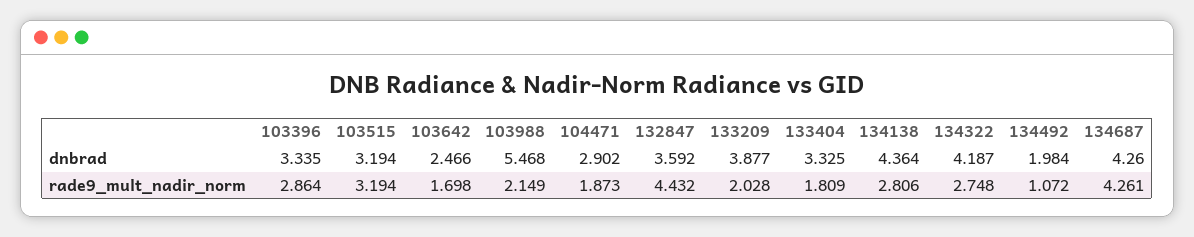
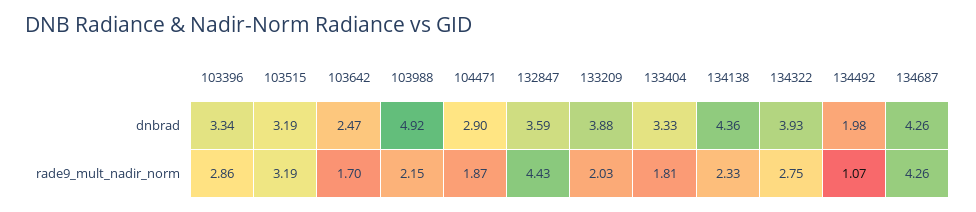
  {
    "103396": {
      "dnbrad": 3.335,
      "rade9_mult_nadir_norm": 2.864
    },
    "103515": {
      "dnbrad": 3.194,
      "rade9_mult_nadir_norm": 3.194
    },
    "103642": {
      "dnbrad": 2.466,
      "rade9_mult_nadir_norm": 1.698
    },
    "103988": {
-     "dnbrad": 5.468,
+     "dnbrad": 4.92,
      "rade9_mult_nadir_norm": 2.149
    },
    "104471": {
      "dnbrad": 2.902,
      "rade9_mult_nadir_norm": 1.873
    },
    "132847": {
      "dnbrad": 3.592,
      "rade9_mult_nadir_norm": 4.432
    },
    "133209": {
      "dnbrad": 3.877,
      "rade9_mult_nadir_norm": 2.028
    },
    "133404": {
      "dnbrad": 3.325,
      "rade9_mult_nadir_norm": 1.809
    },
    "134138": {
      "dnbrad": 4.364,
-     "rade9_mult_nadir_norm": 2.806
+     "rade9_mult_nadir_norm": 2.33
    },
    "134322": {
-     "dnbrad": 4.187,
+     "dnbrad": 3.93,
      "rade9_mult_nadir_norm": 2.748
    },
    "134492": {
      "dnbrad": 1.984,
      "rade9_mult_nadir_norm": 1.072
    },
    "134687": {
      "dnbrad": 4.26,
      "rade9_mult_nadir_norm": 4.261
    }
  }

